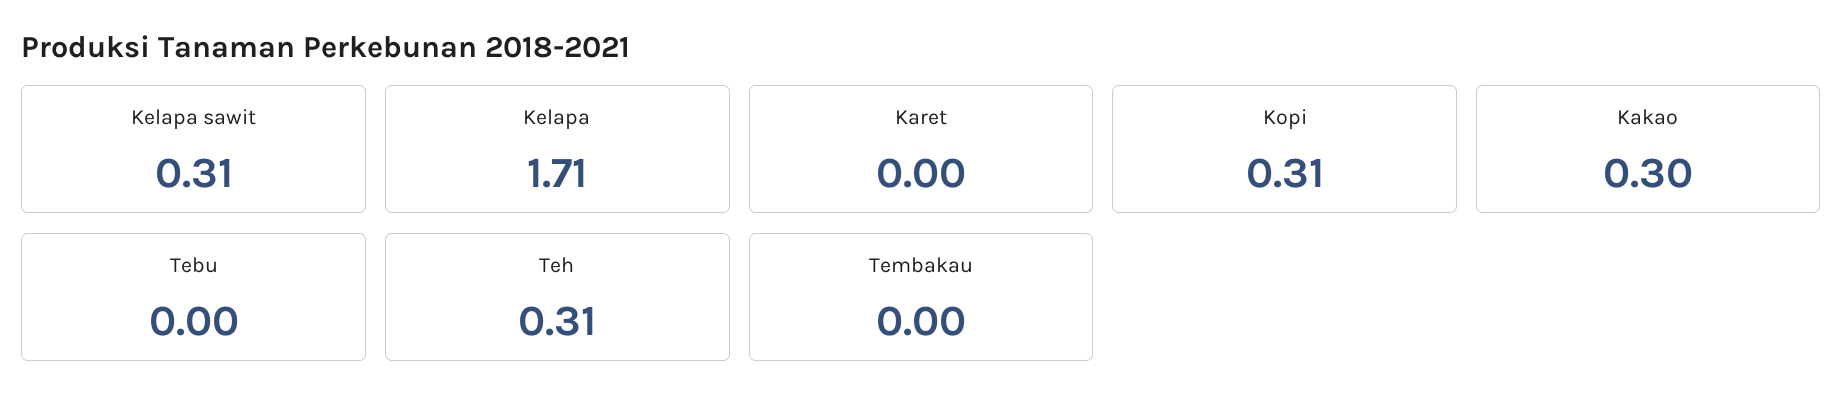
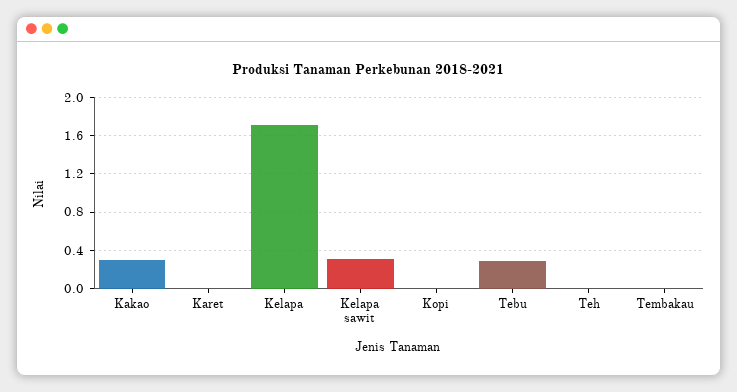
  {
    "Kelapa sawit": 0.31,
    "Kelapa": 1.71,
    "Karet": 0,
-   "Kopi": 0.31,
+   "Kopi": 0,
    "Kakao": 0.3,
-   "Tebu": 0,
+   "Tebu": 0.3,
-   "Teh": 0.31,
+   "Teh": 0,
    "Tembakau": 0
  }

